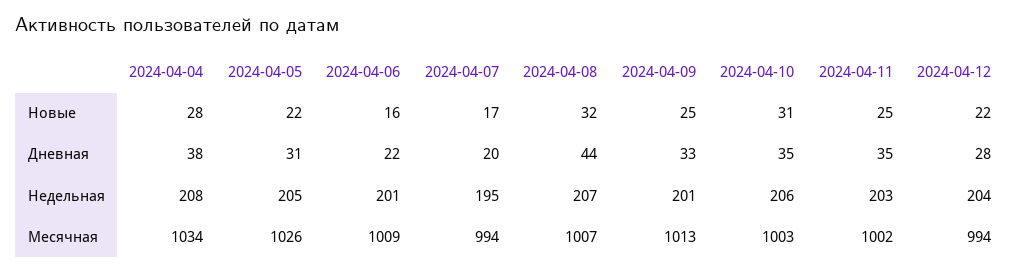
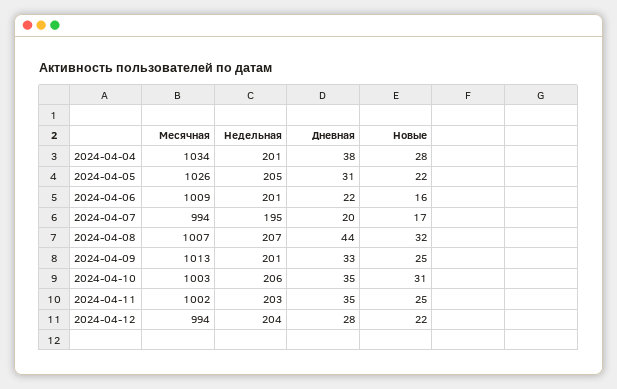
  {
    "2024-04-04": {
      "Новые": 28,
      "Дневная": 38,
-     "Недельная": 208,
+     "Недельная": 201,
      "Месячная": 1034
    },
    "2024-04-05": {
      "Новые": 22,
      "Дневная": 31,
      "Недельная": 205,
      "Месячная": 1026
    },
    "2024-04-06": {
      "Новые": 16,
      "Дневная": 22,
      "Недельная": 201,
      "Месячная": 1009
    },
    "2024-04-07": {
      "Новые": 17,
      "Дневная": 20,
      "Недельная": 195,
      "Месячная": 994
    },
    "2024-04-08": {
      "Новые": 32,
      "Дневная": 44,
      "Недельная": 207,
      "Месячная": 1007
    },
    "2024-04-09": {
      "Новые": 25,
      "Дневная": 33,
      "Недельная": 201,
      "Месячная": 1013
    },
    "2024-04-10": {
      "Новые": 31,
      "Дневная": 35,
      "Недельная": 206,
      "Месячная": 1003
    },
    "2024-04-11": {
      "Новые": 25,
      "Дневная": 35,
      "Недельная": 203,
      "Месячная": 1002
    },
    "2024-04-12": {
      "Новые": 22,
      "Дневная": 28,
      "Недельная": 204,
      "Месячная": 994
    }
  }

